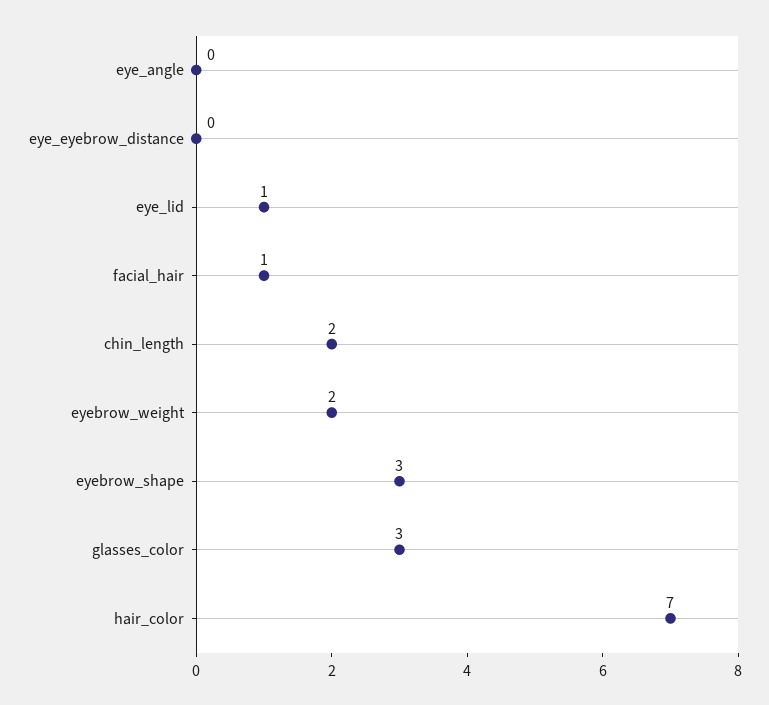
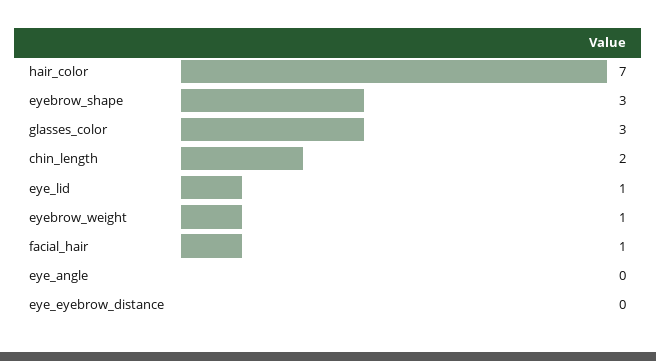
  {
    "eye_angle": 0,
    "eye_eyebrow_distance": 0,
    "eye_lid": 1,
    "facial_hair": 1,
    "chin_length": 2,
-   "eyebrow_weight": 2,
+   "eyebrow_weight": 1,
    "eyebrow_shape": 3,
    "glasses_color": 3,
    "hair_color": 7
  }

